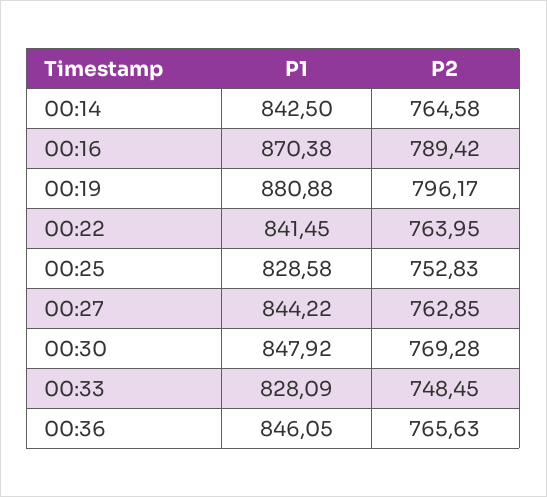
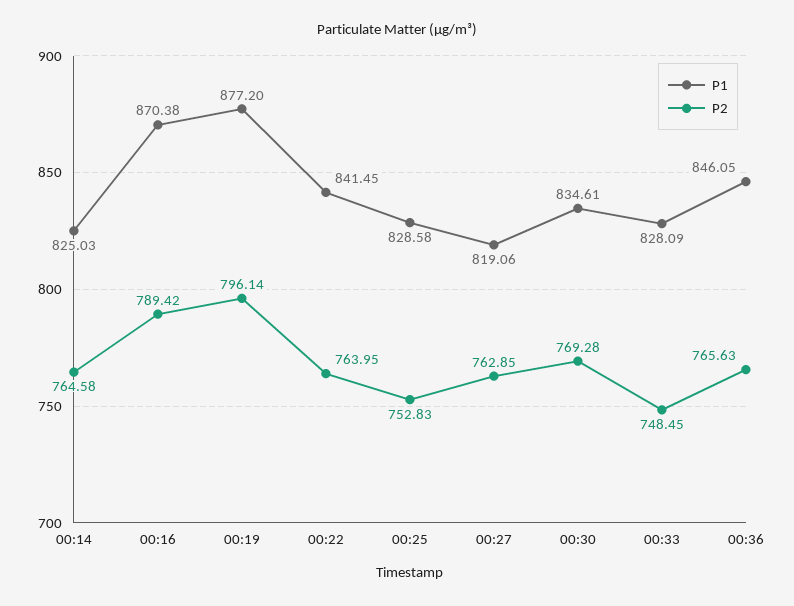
  {
    "P1": {
-     "00:14": 842.5,
+     "00:14": 825.03,
      "00:16": 870.38,
-     "00:19": 880.88,
+     "00:19": 877.2,
      "00:22": 841.45,
      "00:25": 828.58,
-     "00:27": 844.22,
+     "00:27": 819.06,
-     "00:30": 847.92,
+     "00:30": 834.61,
      "00:33": 828.09,
      "00:36": 846.05
    },
    "P2": {
      "00:14": 764.58,
      "00:16": 789.42,
-     "00:19": 796.17,
+     "00:19": 796.14,
      "00:22": 763.95,
      "00:25": 752.83,
      "00:27": 762.85,
      "00:30": 769.28,
      "00:33": 748.45,
      "00:36": 765.63
    }
  }

